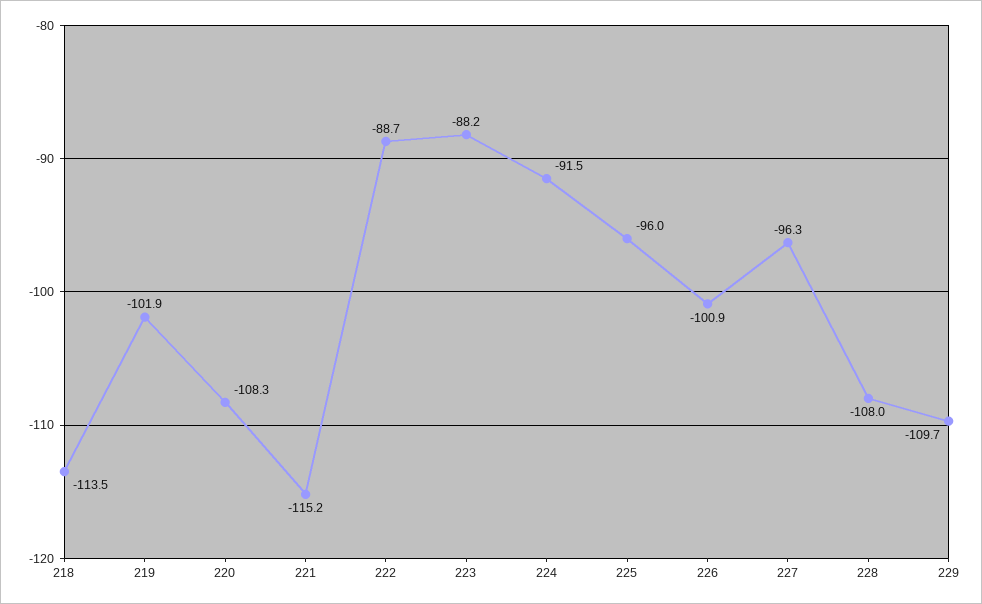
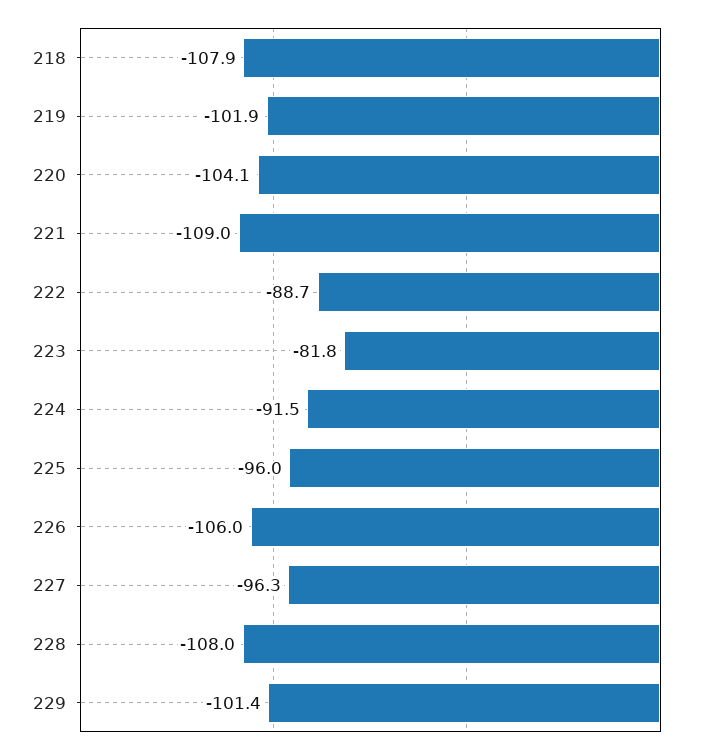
  {
-   "218": -113.5,
+   "218": -107.9,
    "219": -101.9,
-   "220": -108.3,
+   "220": -104.1,
-   "221": -115.2,
+   "221": -109,
    "222": -88.7,
-   "223": -88.2,
+   "223": -81.8,
    "224": -91.5,
    "225": -96,
-   "226": -100.9,
+   "226": -106,
    "227": -96.3,
    "228": -108,
-   "229": -109.7
+   "229": -101.4
  }

